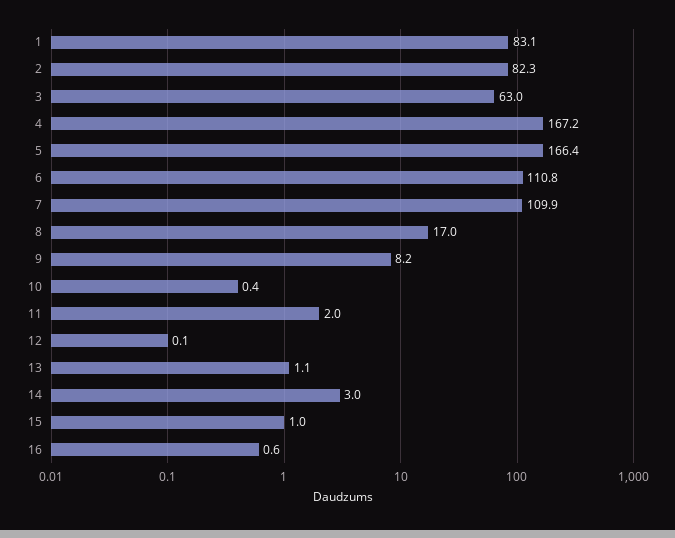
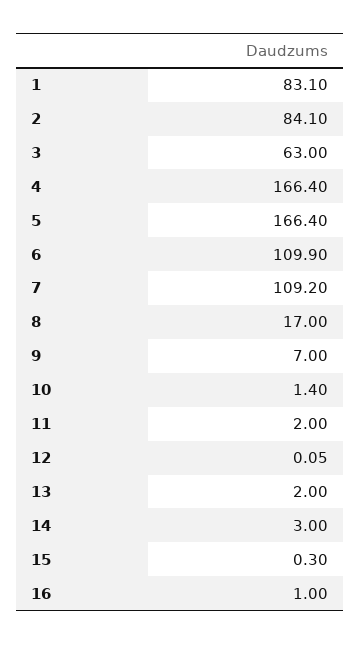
  {
    "1": 83.1,
-   "2": 82.3,
+   "2": 84.1,
    "3": 63,
-   "4": 167.2,
+   "4": 166.4,
    "5": 166.4,
-   "6": 110.8,
+   "6": 109.9,
-   "7": 109.9,
+   "7": 109.2,
    "8": 17,
-   "9": 8.2,
+   "9": 7,
-   "10": 0.4,
+   "10": 1.4,
    "11": 2,
    "12": 0.05,
-   "13": 1.1,
+   "13": 2,
    "14": 3,
-   "15": 1,
+   "15": 0.3,
-   "16": 0.6
+   "16": 1
  }

